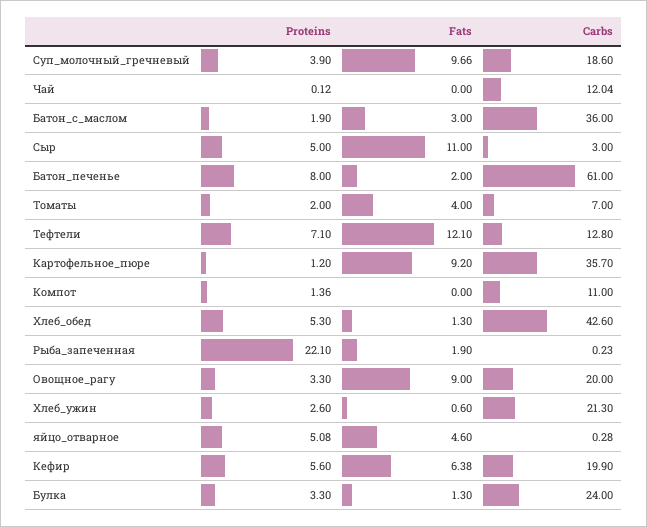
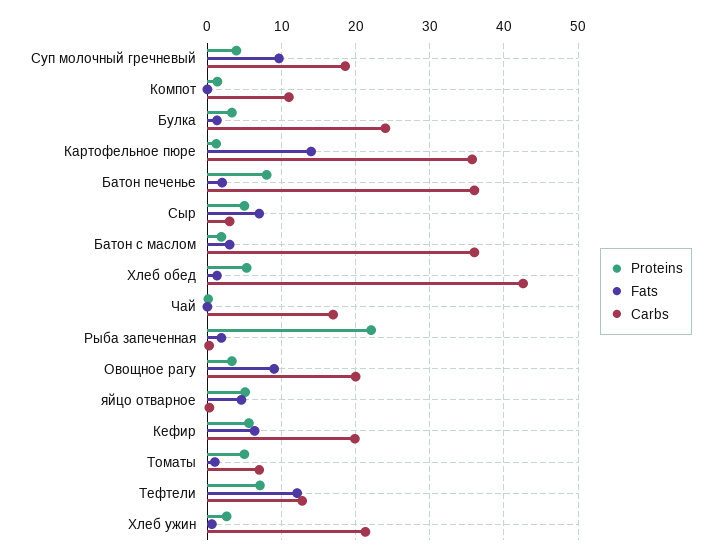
  {
    "Proteins": {
      "Суп_молочный_гречневый": 3.9,
      "Чай": 0.12,
      "Батон_с_маслом": 1.9,
      "Сыр": 5,
      "Батон_печенье": 8,
-     "Томаты": 2,
+     "Томаты": 5,
      "Тефтели": 7.1,
      "Картофельное_пюре": 1.2,
      "Компот": 1.36,
      "Хлеб_обед": 5.3,
      "Рыба_запеченная": 22.1,
      "Овощное_рагу": 3.3,
      "Хлеб_ужин": 2.6,
      "яйцо_отварное": 5.08,
      "Кефир": 5.6,
      "Булка": 3.3
    },
    "Fats": {
      "Суп_молочный_гречневый": 9.66,
      "Чай": 0,
      "Батон_с_маслом": 3,
-     "Сыр": 11,
+     "Сыр": 7,
      "Батон_печенье": 2,
-     "Томаты": 4,
+     "Томаты": 1,
      "Тефтели": 12.1,
-     "Картофельное_пюре": 9.2,
+     "Картофельное_пюре": 14,
      "Компот": 0,
      "Хлеб_обед": 1.3,
      "Рыба_запеченная": 1.9,
      "Овощное_рагу": 9,
      "Хлеб_ужин": 0.6,
      "яйцо_отварное": 4.6,
      "Кефир": 6.38,
      "Булка": 1.3
    },
    "Carbs": {
      "Суп_молочный_гречневый": 18.6,
-     "Чай": 12.04,
+     "Чай": 17,
      "Батон_с_маслом": 36,
      "Сыр": 3,
-     "Батон_печенье": 61,
+     "Батон_печенье": 36,
      "Томаты": 7,
      "Тефтели": 12.8,
      "Картофельное_пюре": 35.7,
      "Компот": 11,
      "Хлеб_обед": 42.6,
      "Рыба_запеченная": 0.23,
      "Овощное_рагу": 20,
      "Хлеб_ужин": 21.3,
      "яйцо_отварное": 0.28,
      "Кефир": 19.9,
      "Булка": 24
    }
  }

